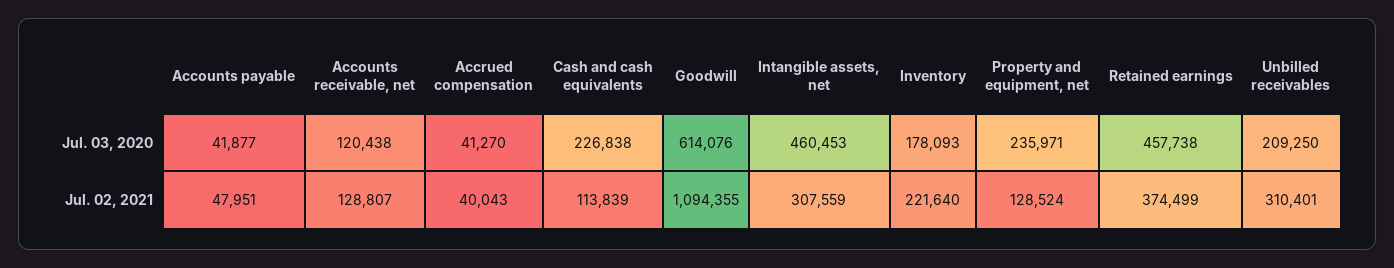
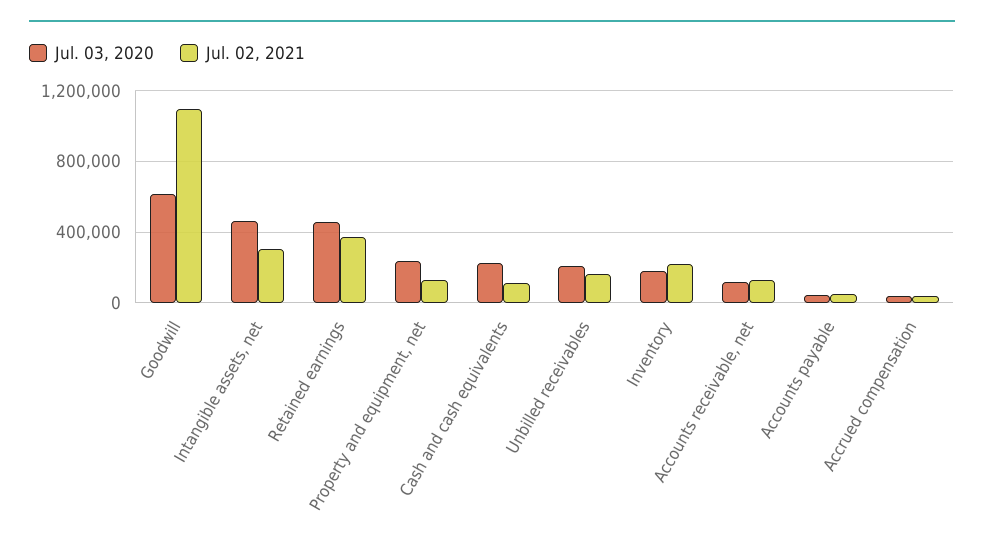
  {
    "Jul. 03, 2020": {
      "Accounts payable": 41877,
      "Accounts receivable, net": 120438,
      "Accrued compensation": 41270,
      "Cash and cash equivalents": 226838,
      "Goodwill": 614076,
      "Intangible assets, net": 460453,
      "Inventory": 178093,
      "Property and equipment, net": 235971,
      "Retained earnings": 457738,
      "Unbilled receivables": 209250
    },
    "Jul. 02, 2021": {
      "Accounts payable": 47951,
      "Accounts receivable, net": 128807,
      "Accrued compensation": 40043,
      "Cash and cash equivalents": 113839,
      "Goodwill": 1094355,
      "Intangible assets, net": 307559,
      "Inventory": 221640,
      "Property and equipment, net": 128524,
      "Retained earnings": 374499,
-     "Unbilled receivables": 310401
+     "Unbilled receivables": 150000
    }
  }

